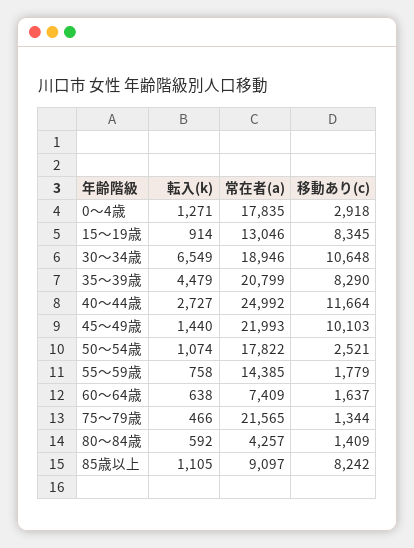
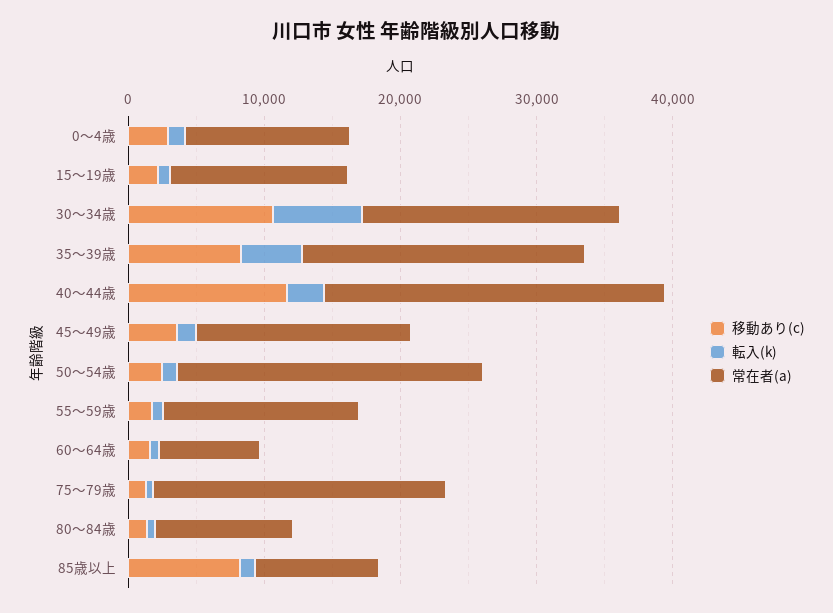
  {
    "転入(k)": {
      "0～4歳": 1271,
      "15～19歳": 914,
      "30～34歳": 6549,
      "35～39歳": 4479,
      "40～44歳": 2727,
      "45～49歳": 1440,
      "50～54歳": 1074,
      "55～59歳": 758,
      "60～64歳": 638,
      "75～79歳": 466,
      "80～84歳": 592,
      "85歳以上": 1105
    },
    "常在者(a)": {
-     "0～4歳": 17835,
+     "0～4歳": 12000,
      "15～19歳": 13046,
      "30～34歳": 18946,
      "35～39歳": 20799,
      "40～44歳": 24992,
-     "45～49歳": 21993,
+     "45～49歳": 16000,
-     "50～54歳": 17822,
+     "50～54歳": 22000,
      "55～59歳": 14385,
      "60～64歳": 7409,
      "75～79歳": 21565,
-     "80～84歳": 4257,
+     "80～84歳": 10000,
      "85歳以上": 9097
    },
    "移動あり(c)": {
      "0～4歳": 2918,
-     "15～19歳": 8345,
+     "15～19歳": 2000,
      "30～34歳": 10648,
      "35～39歳": 8290,
      "40～44歳": 11664,
-     "45～49歳": 10103,
+     "45～49歳": 4000,
      "50～54歳": 2521,
      "55～59歳": 1779,
      "60～64歳": 1637,
      "75～79歳": 1344,
      "80～84歳": 1409,
      "85歳以上": 8242
    }
  }

